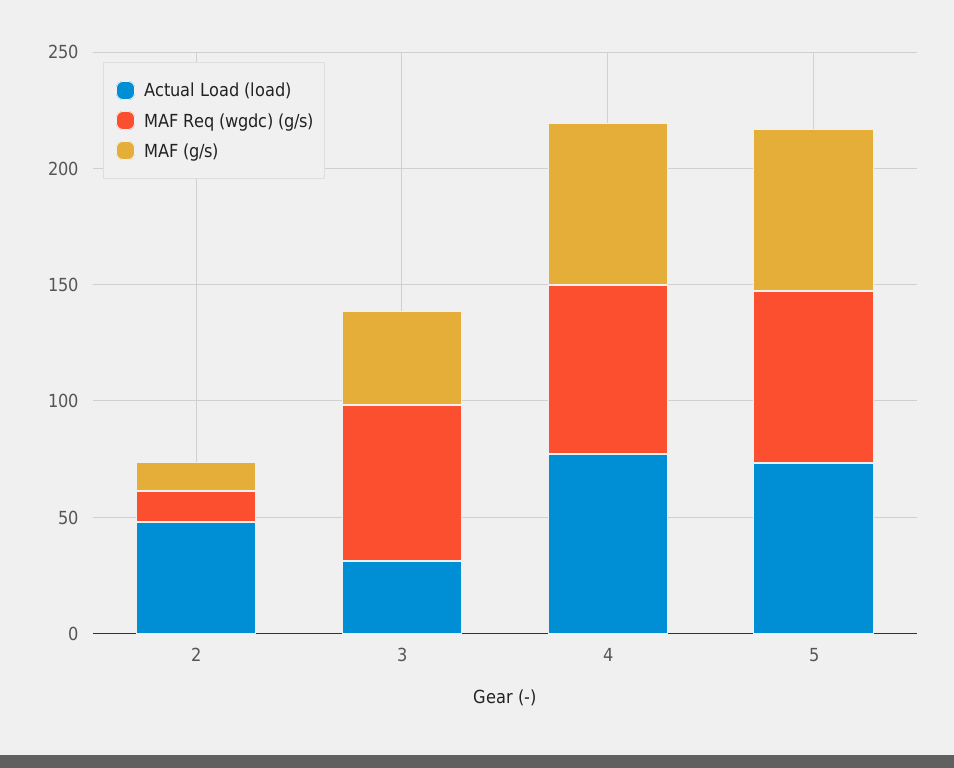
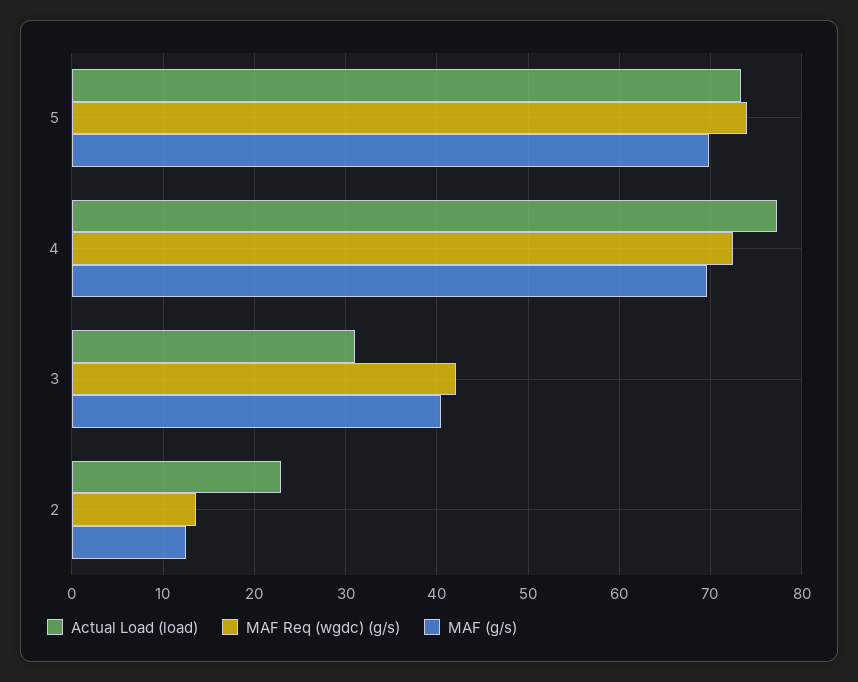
  {
    "Actual Load (load)": {
-     "2": 50,
+     "2": 23,
      "3": 31,
      "4": 77,
      "5": 73
    },
    "MAF Req (wgdc) (g/s)": {
      "2": 14,
-     "3": 70,
+     "3": 42,
      "4": 73,
      "5": 74
    },
    "MAF (g/s)": {
      "2": 13,
      "3": 41,
      "4": 70,
      "5": 70
    }
  }

